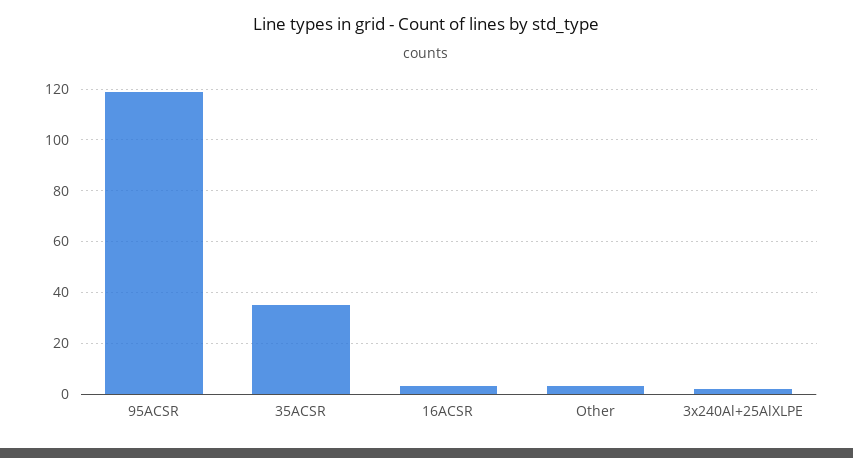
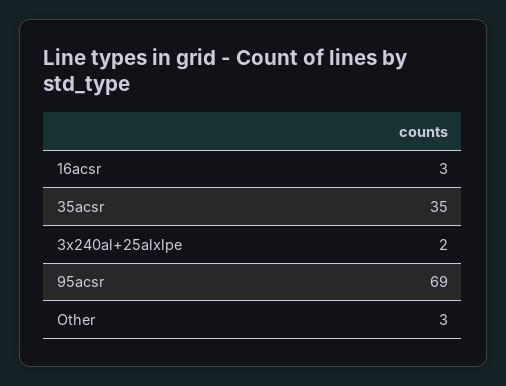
  {
-   "95ACSR": 120,
+   "95ACSR": 69,
    "35ACSR": 35,
    "16ACSR": 3,
    "Other": 3,
    "3x240Al+25AlXLPE": 2
  }

